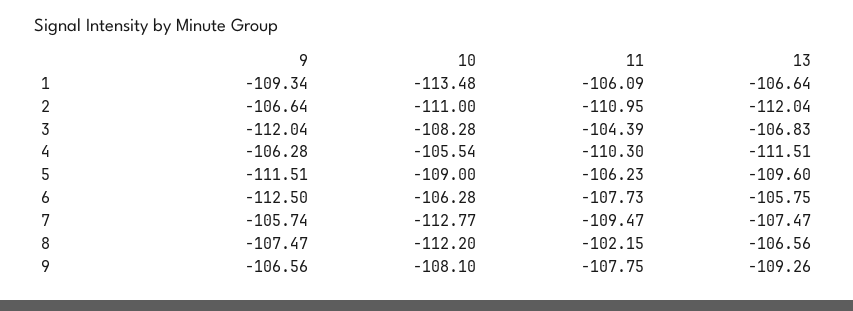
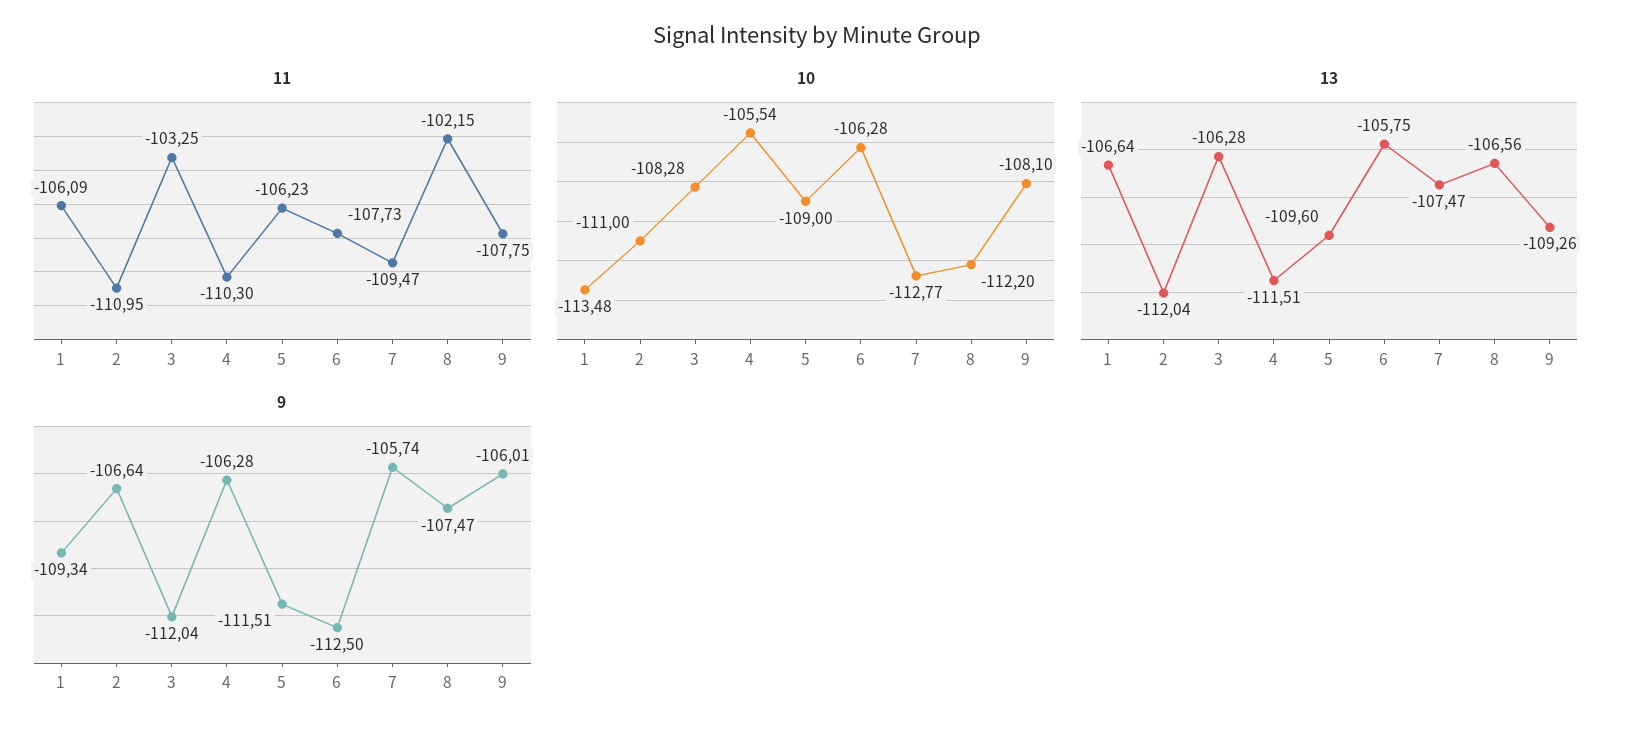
  {
    "9": {
      "1": -109.34,
      "2": -106.64,
      "3": -112.04,
      "4": -106.28,
      "5": -111.51,
      "6": -112.5,
      "7": -105.74,
      "8": -107.47,
-     "9": -106.56
+     "9": -106.01
    },
    "10": {
      "1": -113.48,
      "2": -111,
      "3": -108.28,
      "4": -105.54,
      "5": -109,
      "6": -106.28,
      "7": -112.77,
      "8": -112.2,
      "9": -108.1
    },
    "11": {
      "1": -106.09,
      "2": -110.95,
-     "3": -104.39,
+     "3": -103.25,
      "4": -110.3,
      "5": -106.23,
      "6": -107.73,
      "7": -109.47,
      "8": -102.15,
      "9": -107.75
    },
    "13": {
      "1": -106.64,
      "2": -112.04,
-     "3": -106.83,
+     "3": -106.28,
      "4": -111.51,
      "5": -109.6,
      "6": -105.75,
      "7": -107.47,
      "8": -106.56,
      "9": -109.26
    }
  }

